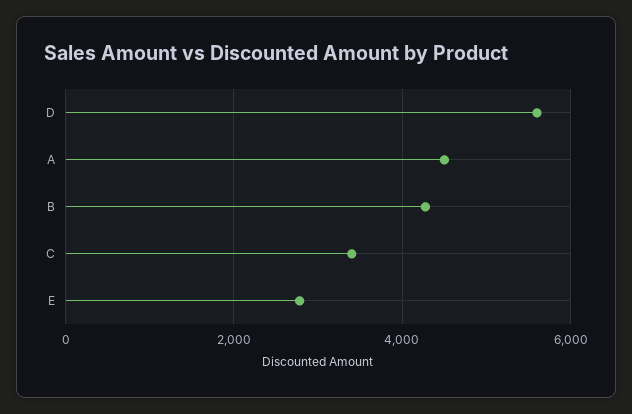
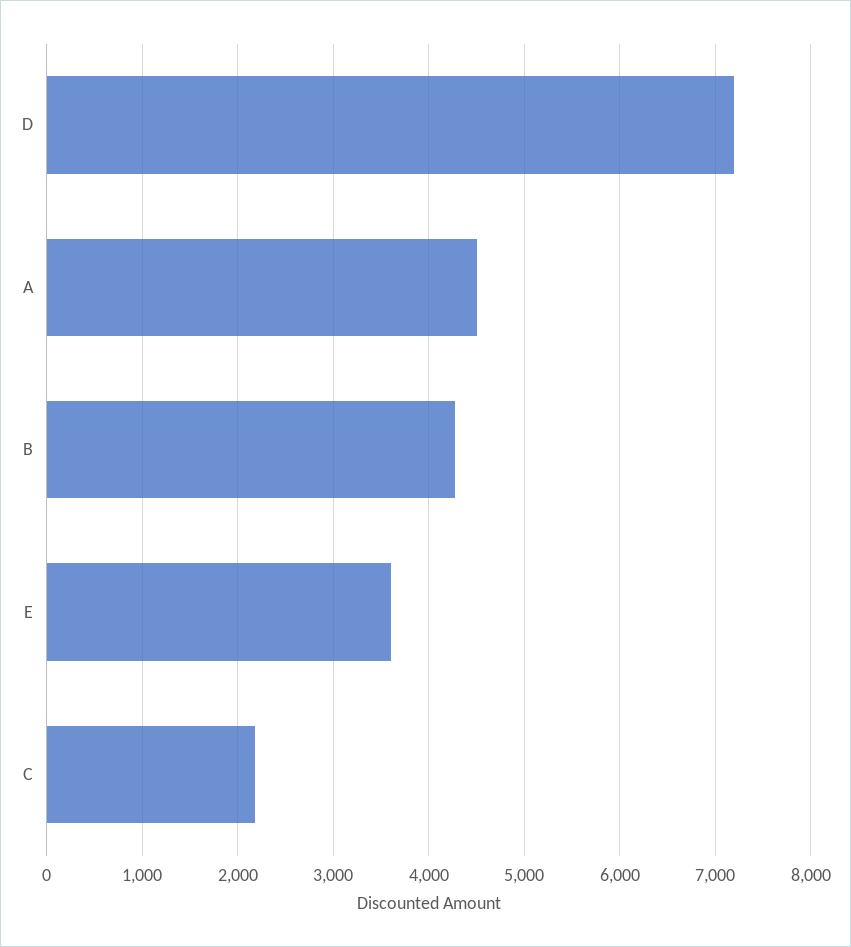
  {
-   "D": 5600,
+   "D": 7200,
    "A": 4500,
    "B": 4300,
-   "C": 3400,
+   "C": 2200,
-   "E": 2800
+   "E": 3600
  }

